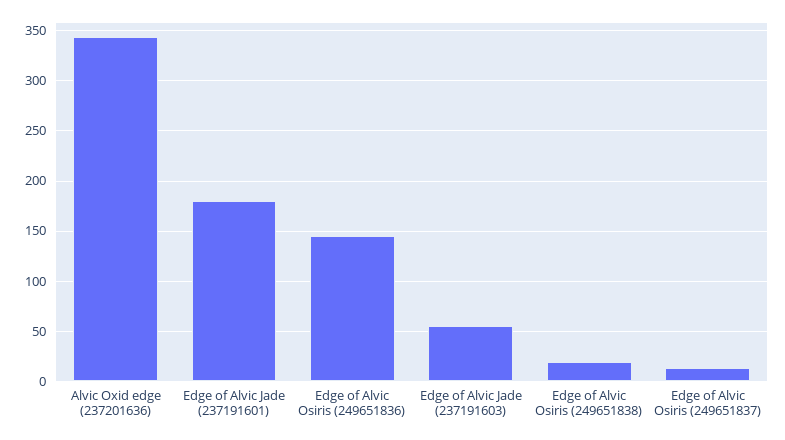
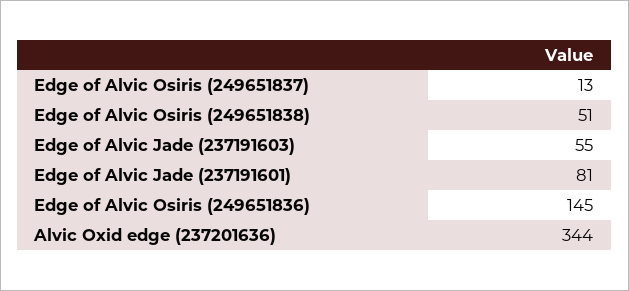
  {
    "Alvic Oxid edge (237201636)": 344,
-   "Edge of Alvic Jade (237191601)": 180,
+   "Edge of Alvic Jade (237191601)": 81,
    "Edge of Alvic Osiris (249651836)": 145,
    "Edge of Alvic Jade (237191603)": 55,
-   "Edge of Alvic Osiris (249651838)": 20,
+   "Edge of Alvic Osiris (249651838)": 51,
    "Edge of Alvic Osiris (249651837)": 13
  }

